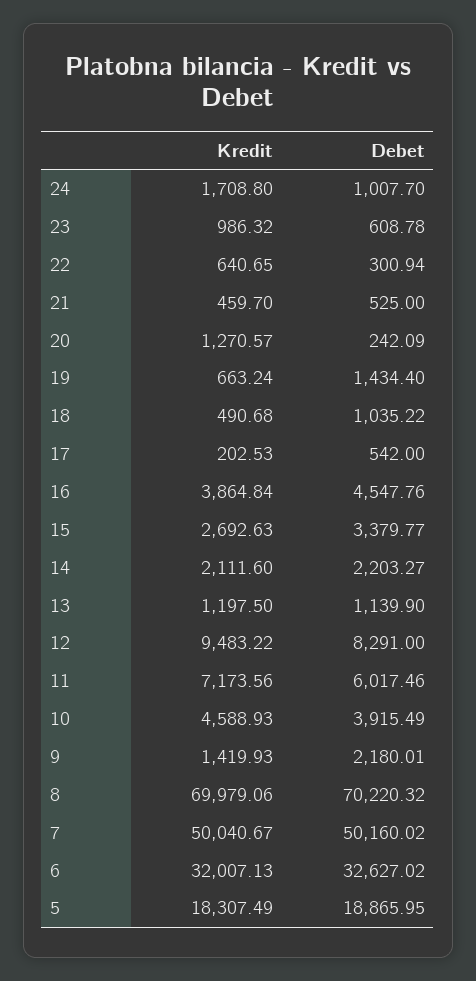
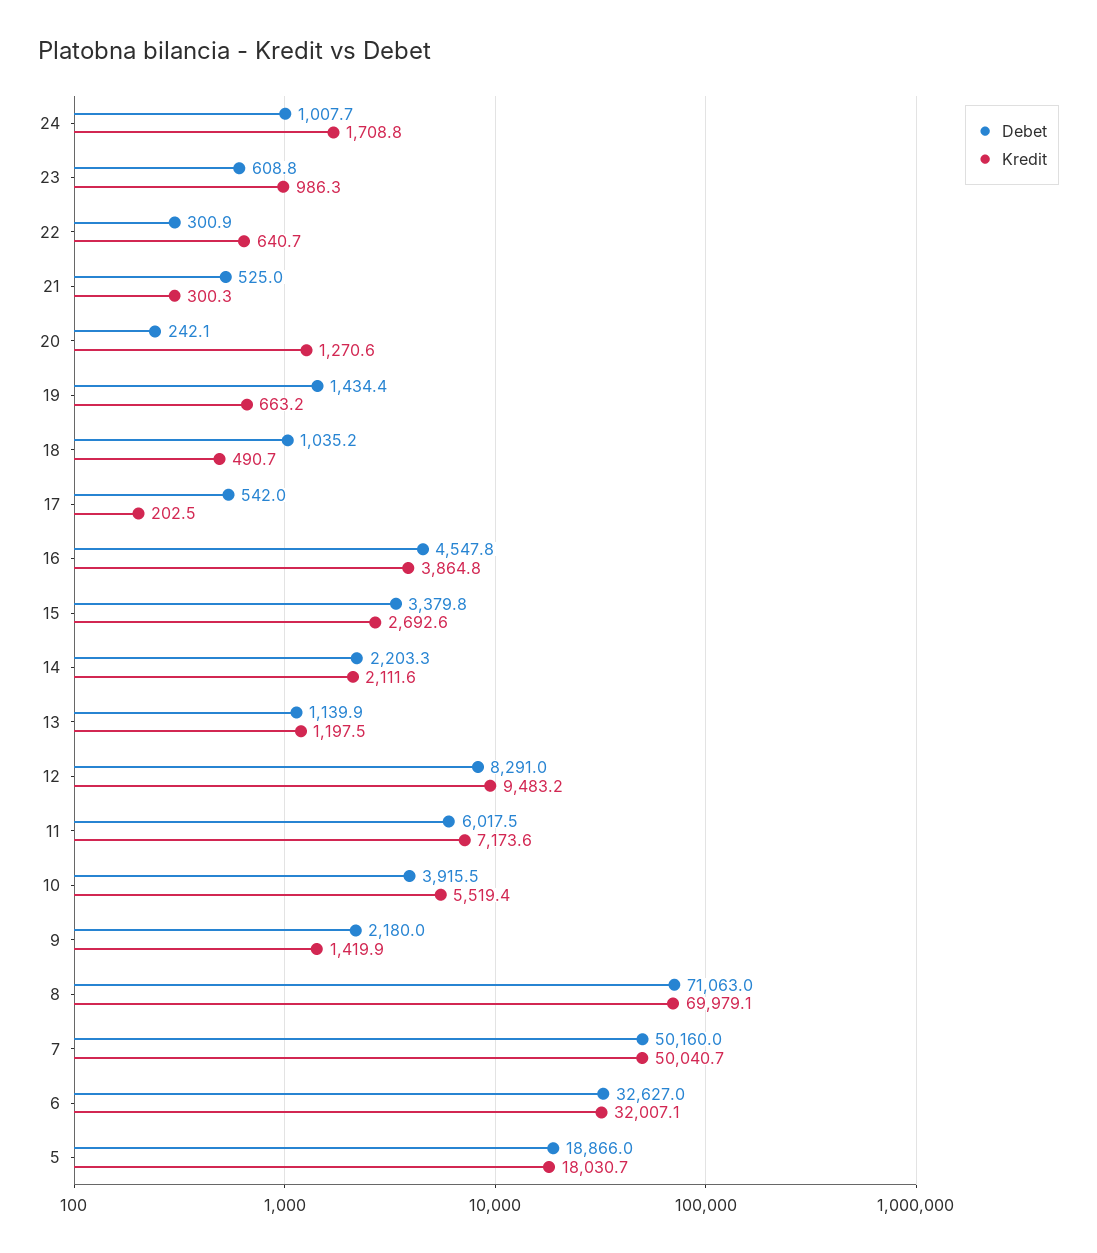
  {
    "Kredit": {
      "24": 1708.8,
      "23": 986.32,
      "22": 640.65,
-     "21": 459.7,
+     "21": 300.3,
      "20": 1270.57,
      "19": 663.24,
      "18": 490.68,
      "17": 202.53,
      "16": 3864.84,
      "15": 2692.63,
      "14": 2111.6,
      "13": 1197.5,
      "12": 9483.22,
      "11": 7173.56,
-     "10": 4588.93,
+     "10": 5519.4,
      "9": 1419.93,
      "8": 69979.06,
      "7": 50040.67,
      "6": 32007.13,
-     "5": 18307.49
+     "5": 18030.7
    },
    "Debet": {
      "24": 1007.7,
      "23": 608.78,
      "22": 300.94,
      "21": 525,
      "20": 242.09,
      "19": 1434.4,
      "18": 1035.22,
      "17": 542,
      "16": 4547.76,
      "15": 3379.77,
      "14": 2203.27,
      "13": 1139.9,
      "12": 8291,
      "11": 6017.46,
      "10": 3915.49,
      "9": 2180.01,
-     "8": 70220.32,
+     "8": 71063,
      "7": 50160.02,
      "6": 32627.02,
      "5": 18865.95
    }
  }

